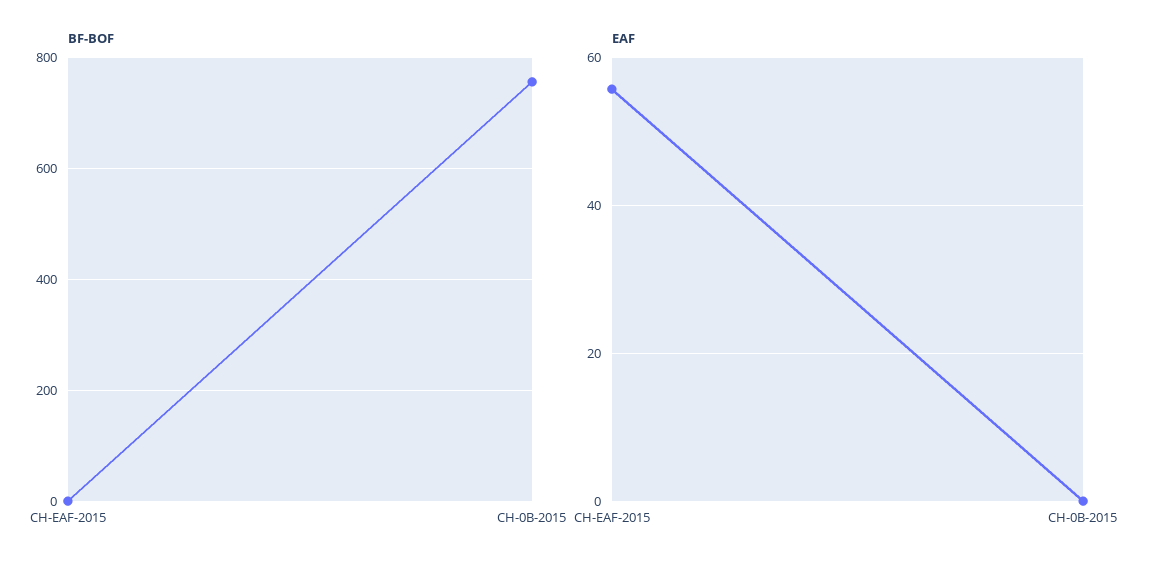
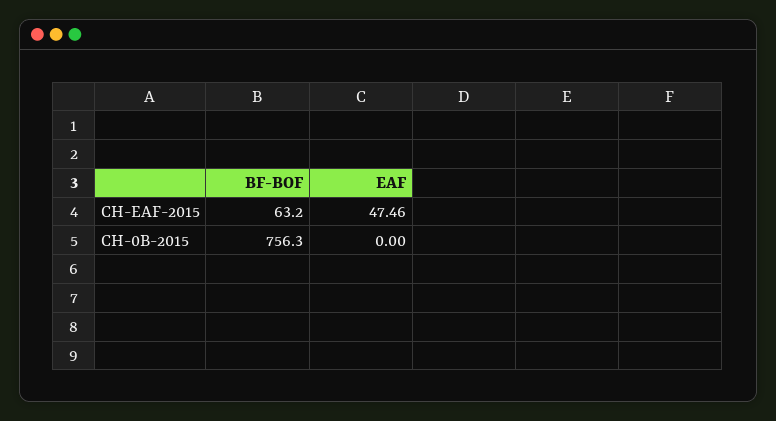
  {
    "BF-BOF": {
-     "CH-EAF-2015": 0,
+     "CH-EAF-2015": 63.2,
      "CH-0B-2015": 756.3
    },
    "EAF": {
-     "CH-EAF-2015": 56,
+     "CH-EAF-2015": 47.46,
      "CH-0B-2015": 0
    }
  }

